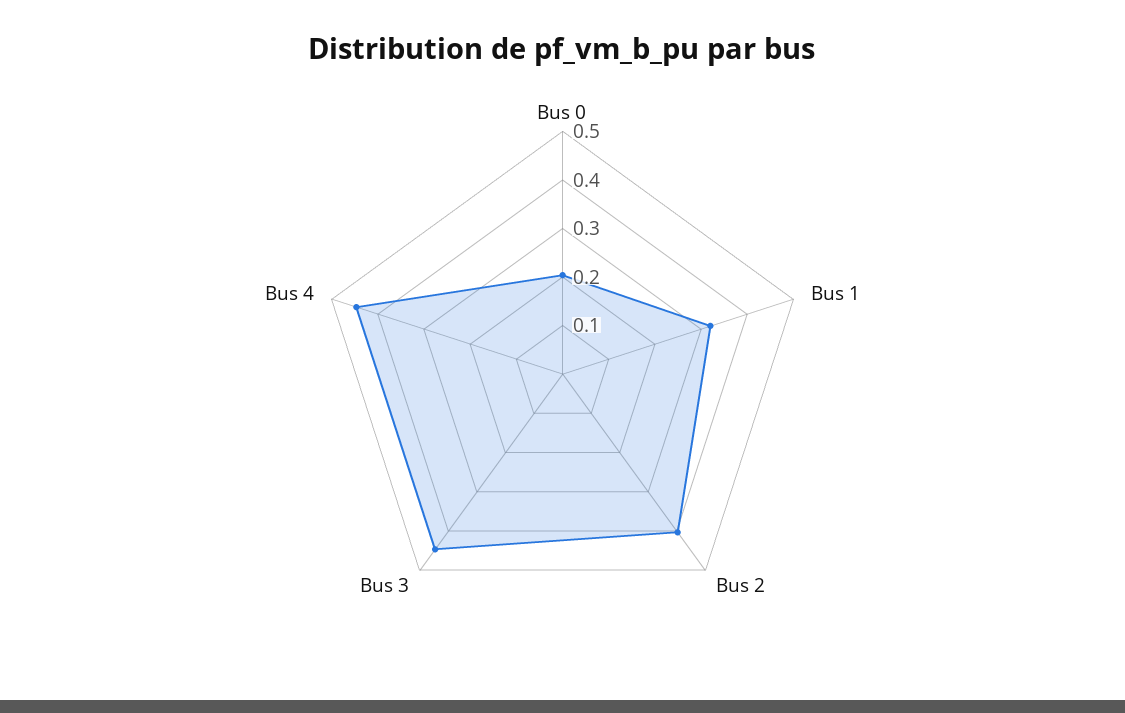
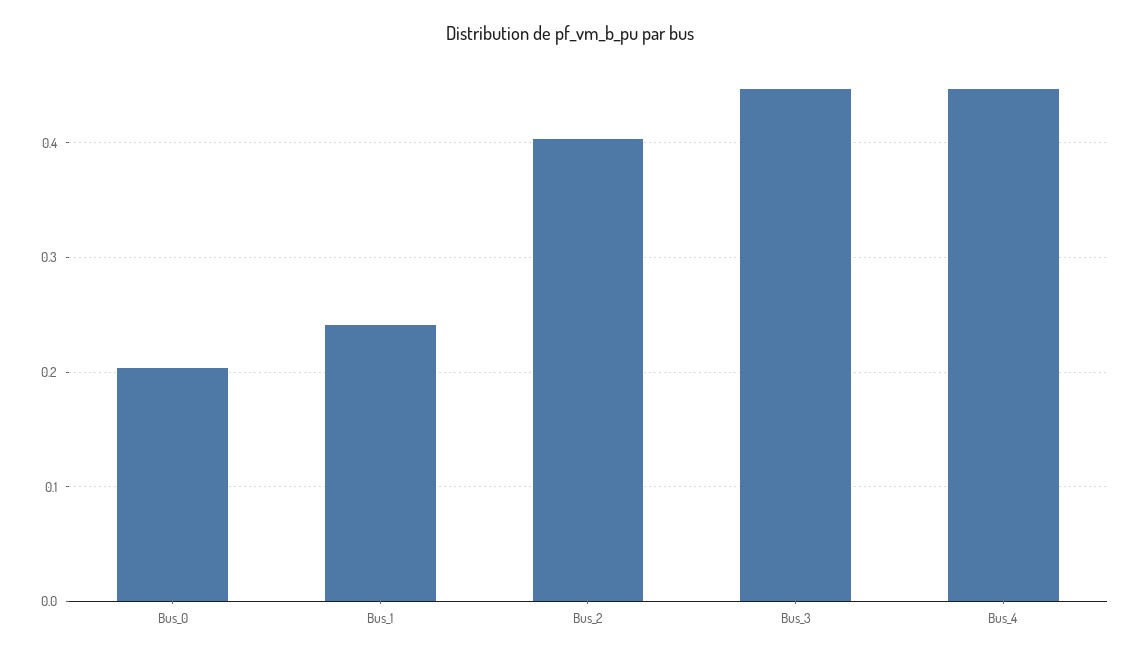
  {
    "Bus 0": 0.2,
-   "Bus 1": 0.32,
+   "Bus 1": 0.24,
    "Bus 2": 0.4,
    "Bus 3": 0.45,
    "Bus 4": 0.45
  }

